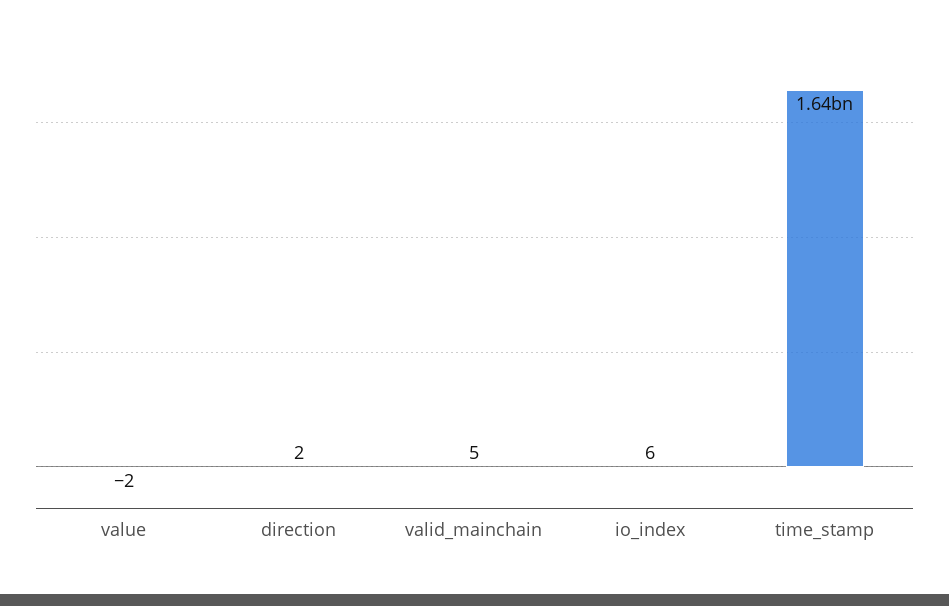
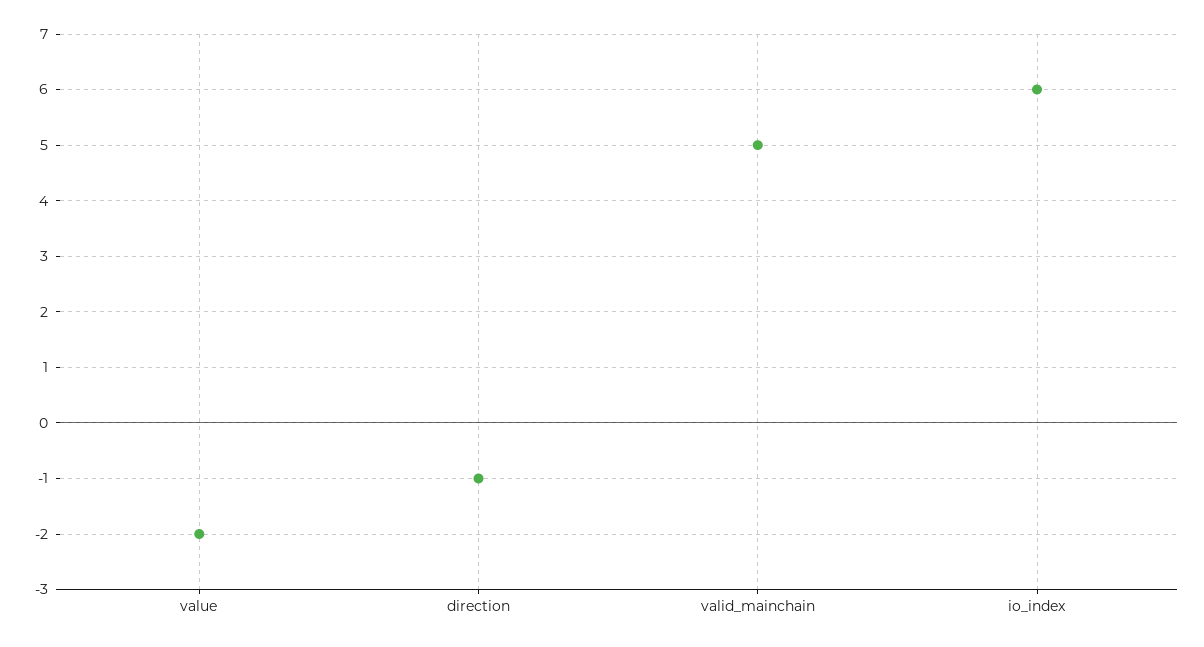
  {
    "value": -2,
-   "direction": 2,
+   "direction": -1,
    "valid_mainchain": 5,
-   "io_index": 6,
+   "io_index": 6
-   "time_stamp": 1640000000
  }

